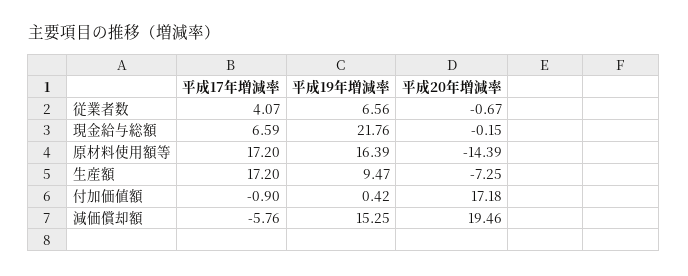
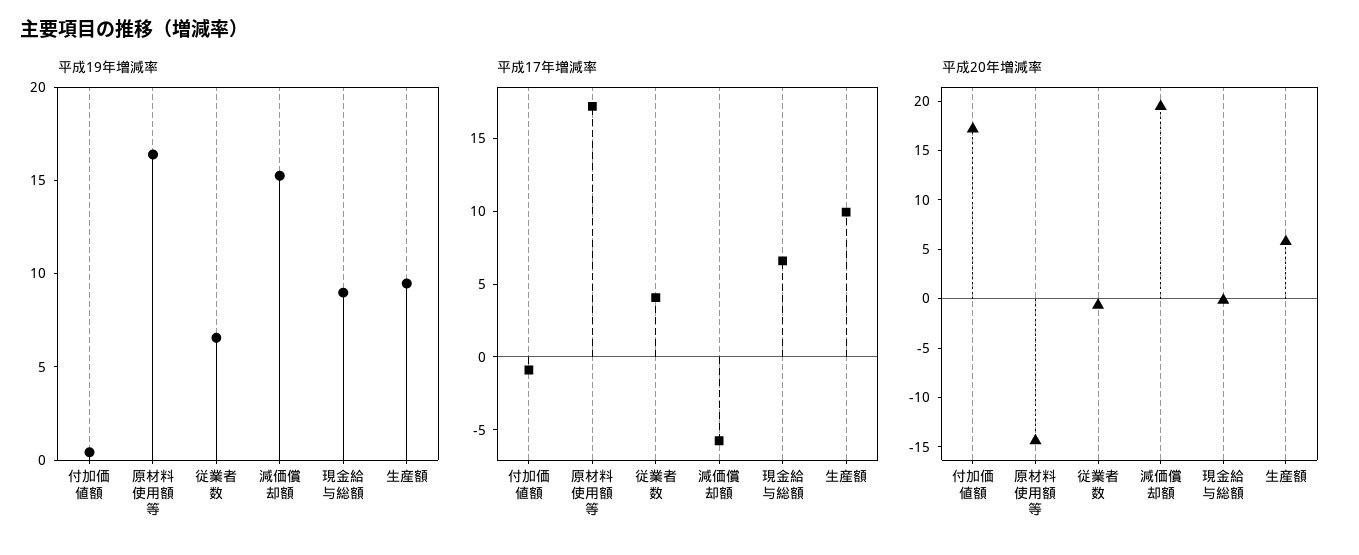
  {
    "平成17年増減率": {
      "従業者数": 4.07,
      "現金給与総額": 6.59,
      "原材料使用額等": 17.2,
-     "生産額": 17.2,
+     "生産額": 10,
      "付加価値額": -0.9,
      "減価償却額": -5.76
    },
    "平成19年増減率": {
      "従業者数": 6.56,
-     "現金給与総額": 21.76,
+     "現金給与総額": 9,
      "原材料使用額等": 16.39,
      "生産額": 9.47,
      "付加価値額": 0.42,
      "減価償却額": 15.25
    },
    "平成20年増減率": {
      "従業者数": -0.67,
      "現金給与総額": -0.15,
      "原材料使用額等": -14.39,
-     "生産額": -7.25,
+     "生産額": 6,
      "付加価値額": 17.18,
      "減価償却額": 19.46
    }
  }

